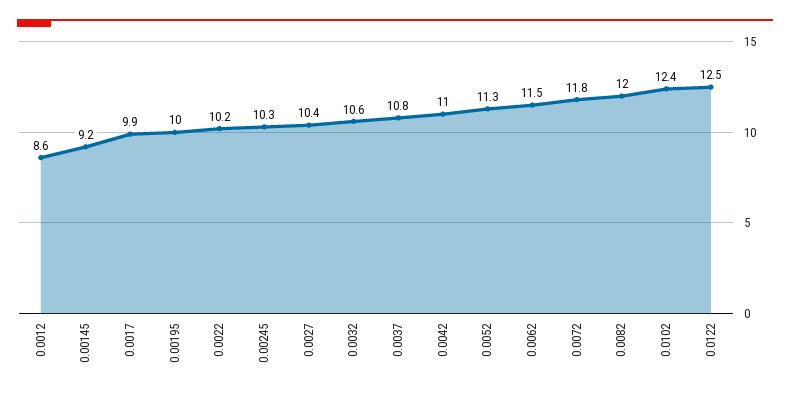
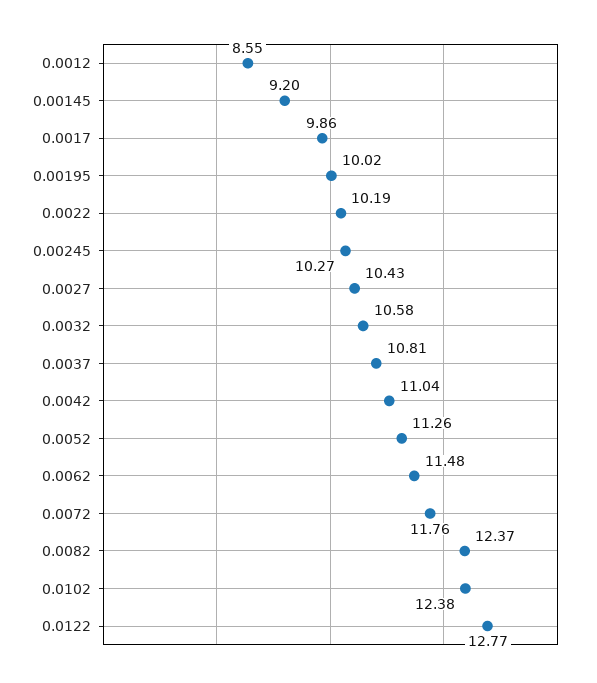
  {
    "0.0012": 8.55,
    "0.00145": 9.2,
    "0.0017": 9.86,
    "0.00195": 10.02,
    "0.0022": 10.19,
    "0.00245": 10.27,
    "0.0027": 10.43,
    "0.0032": 10.58,
    "0.0037": 10.81,
    "0.0042": 11.04,
    "0.0052": 11.26,
    "0.0062": 11.48,
    "0.0072": 11.76,
-   "0.0082": 12,
+   "0.0082": 12.37,
    "0.0102": 12.38,
-   "0.0122": 12.5
+   "0.0122": 12.77
  }

